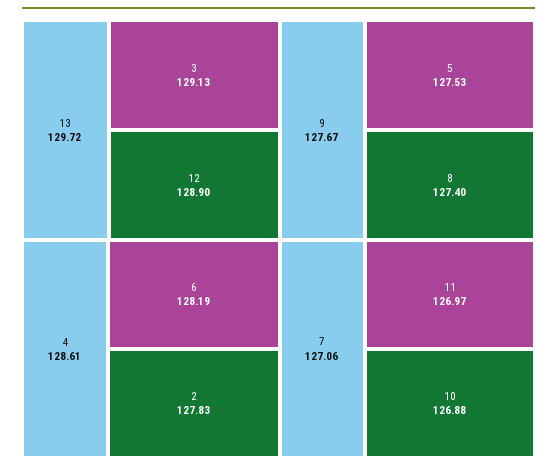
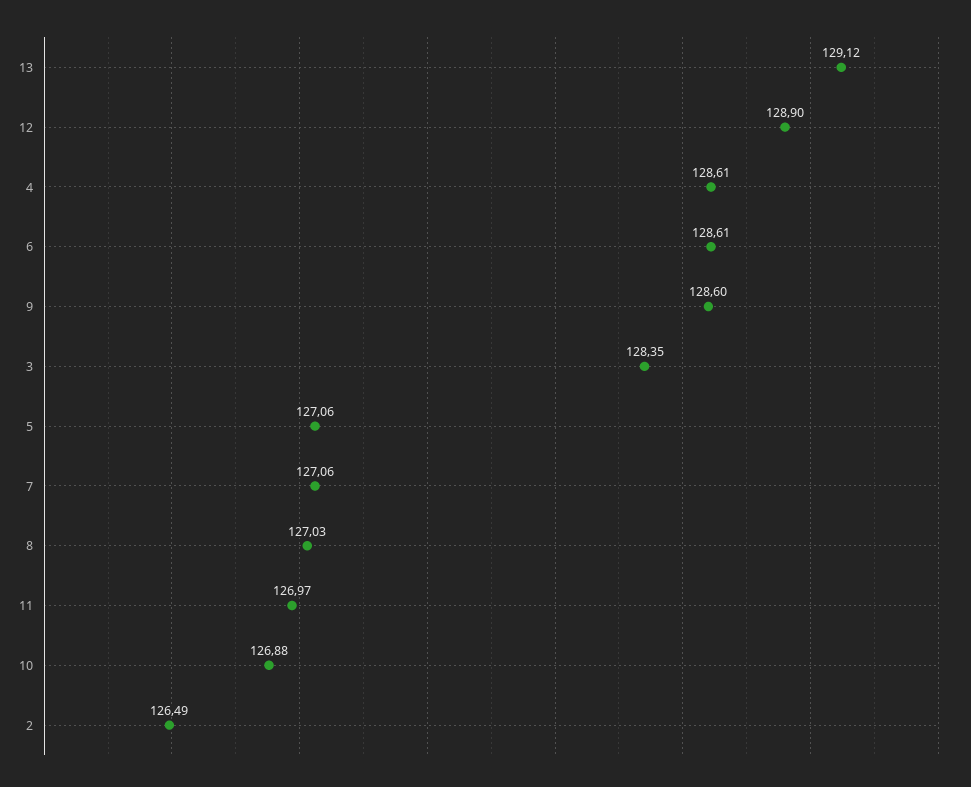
  {
-   "13": 129.72,
+   "13": 129.12,
-   "3": 129.13,
+   "3": 128.35,
    "12": 128.9,
    "4": 128.61,
-   "6": 128.19,
+   "6": 128.61,
-   "2": 127.83,
+   "2": 126.49,
-   "9": 127.67,
+   "9": 128.6,
-   "5": 127.53,
+   "5": 127.06,
-   "8": 127.4,
+   "8": 127.03,
    "7": 127.06,
    "11": 126.97,
    "10": 126.88
  }

